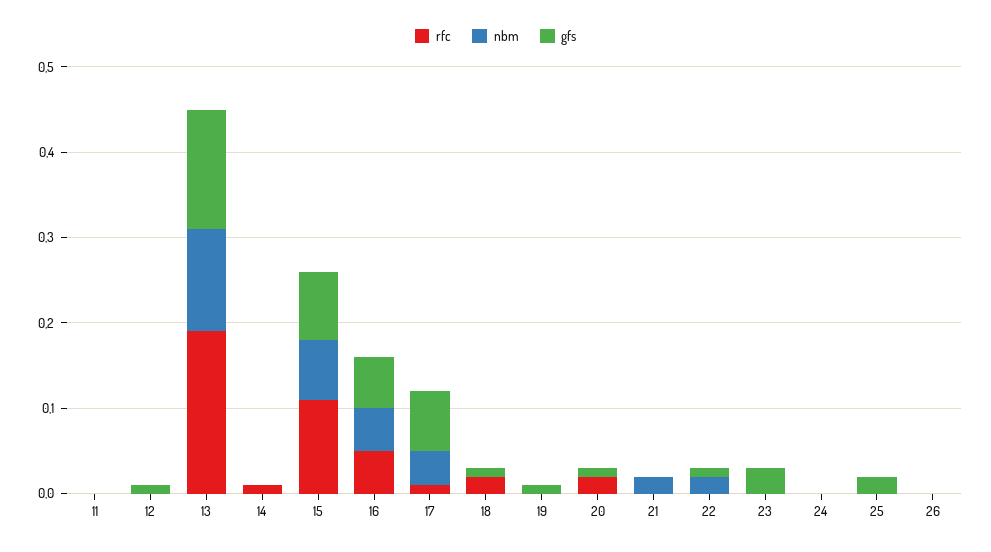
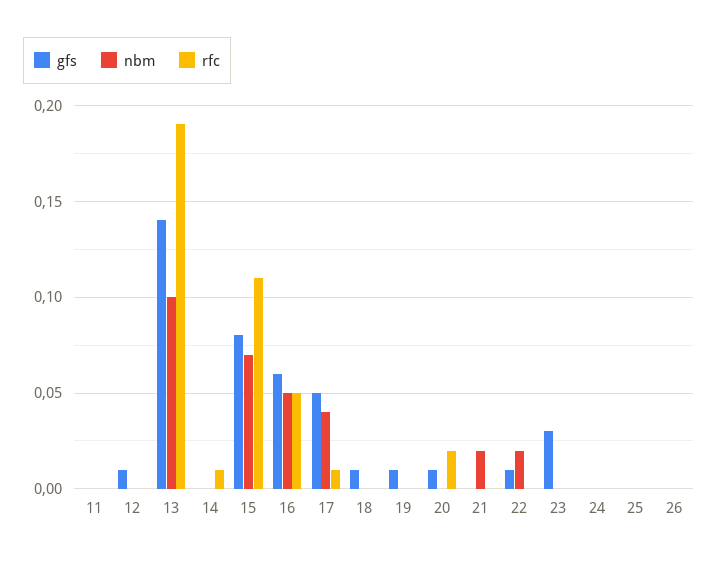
  {
    "rfc": {
      "11": 0,
      "12": 0,
      "13": 0.19,
      "14": 0.01,
      "15": 0.11,
      "16": 0.05,
      "17": 0.01,
-     "18": 0.02,
+     "18": 0,
      "19": 0,
      "20": 0.02,
      "21": 0,
      "22": 0,
      "23": 0,
      "24": 0,
      "25": 0,
      "26": 0
    },
    "nbm": {
      "11": 0,
      "12": 0,
-     "13": 0.12,
+     "13": 0.1,
      "14": 0,
      "15": 0.07,
      "16": 0.05,
      "17": 0.04,
      "18": 0,
      "19": 0,
      "20": 0,
      "21": 0.02,
      "22": 0.02,
      "23": 0,
      "24": 0,
      "25": 0,
      "26": 0
    },
    "gfs": {
      "11": 0,
      "12": 0.01,
      "13": 0.14,
      "14": 0,
      "15": 0.08,
      "16": 0.06,
-     "17": 0.07,
+     "17": 0.05,
      "18": 0.01,
      "19": 0.01,
      "20": 0.01,
      "21": 0,
      "22": 0.01,
      "23": 0.03,
      "24": 0,
-     "25": 0.02,
+     "25": 0,
      "26": 0
    }
  }

